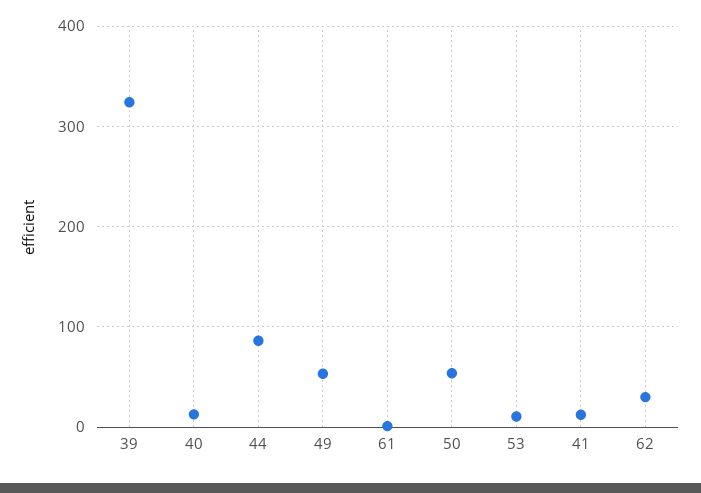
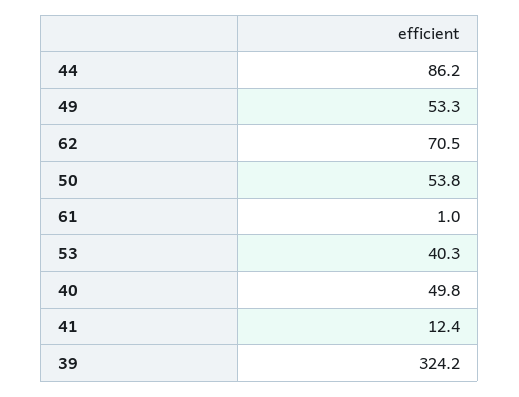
  {
    "39": 324.2,
-   "40": 10,
+   "40": 49.8,
    "44": 86.2,
    "49": 53.3,
    "61": 1,
    "50": 53.8,
-   "53": 10,
+   "53": 40.3,
    "41": 12.4,
-   "62": 30
+   "62": 70.5
  }

